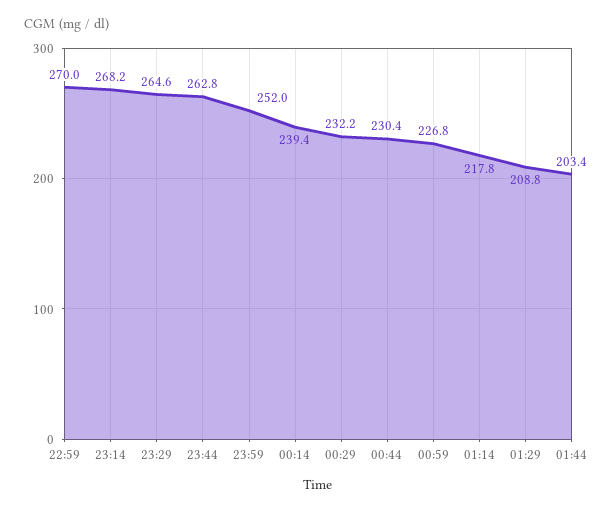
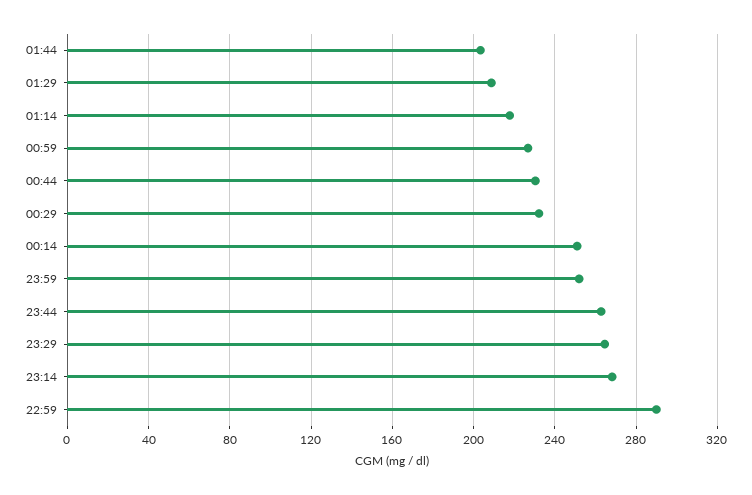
  {
-   "22:59": 270,
+   "22:59": 290,
    "23:14": 268.2,
    "23:29": 264.6,
    "23:44": 262.8,
    "23:59": 252,
-   "00:14": 239.4,
+   "00:14": 250,
    "00:29": 232.2,
    "00:44": 230.4,
    "00:59": 226.8,
    "01:14": 217.8,
    "01:29": 208.8,
    "01:44": 203.4
  }

